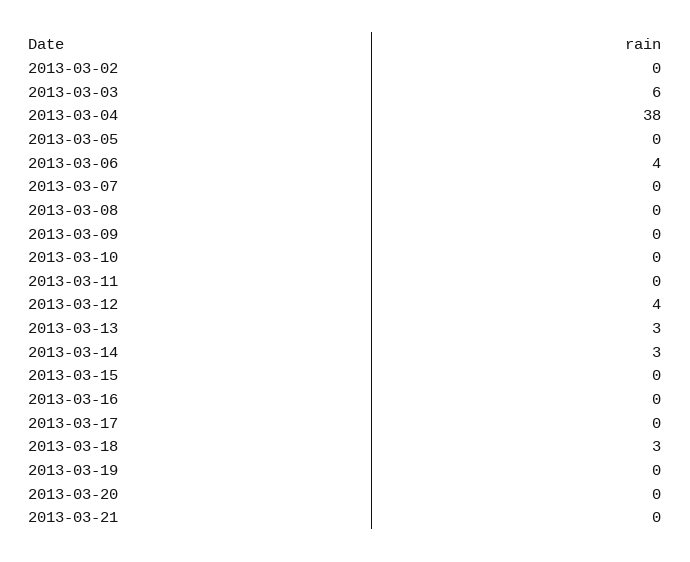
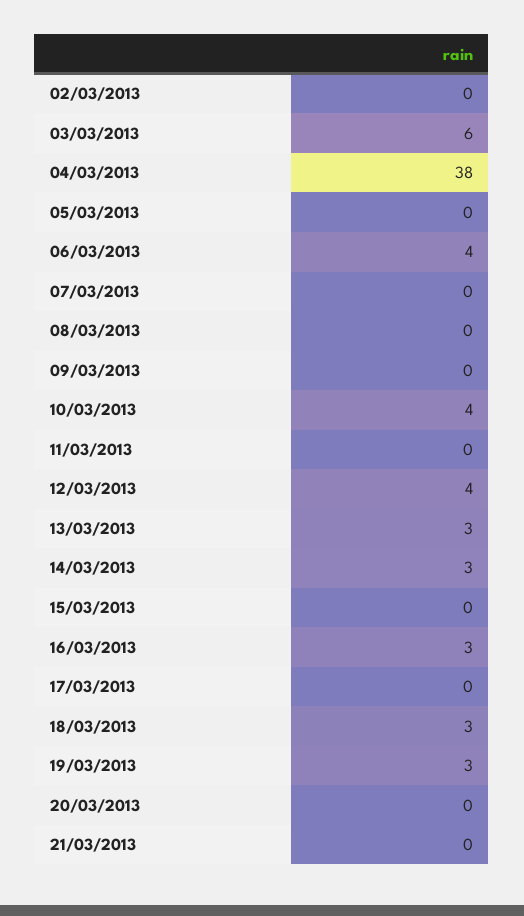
  {
    "2013-03-02": 0,
    "2013-03-03": 6,
    "2013-03-04": 38,
    "2013-03-05": 0,
    "2013-03-06": 4,
    "2013-03-07": 0,
    "2013-03-08": 0,
    "2013-03-09": 0,
-   "2013-03-10": 0,
+   "2013-03-10": 4,
    "2013-03-11": 0,
    "2013-03-12": 4,
    "2013-03-13": 3,
    "2013-03-14": 3,
    "2013-03-15": 0,
-   "2013-03-16": 0,
+   "2013-03-16": 3,
    "2013-03-17": 0,
    "2013-03-18": 3,
-   "2013-03-19": 0,
+   "2013-03-19": 3,
    "2013-03-20": 0,
    "2013-03-21": 0
  }

